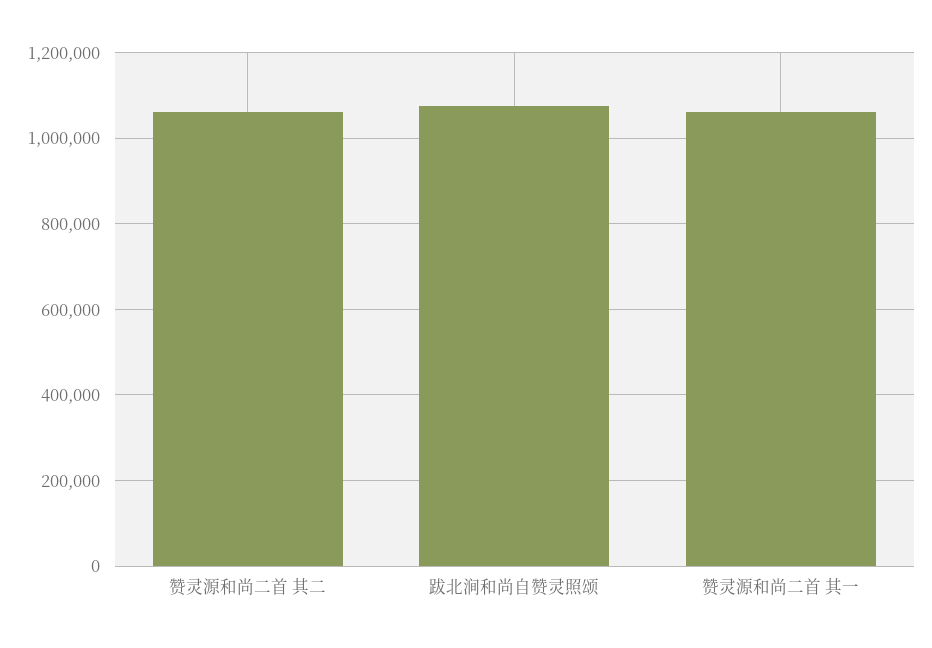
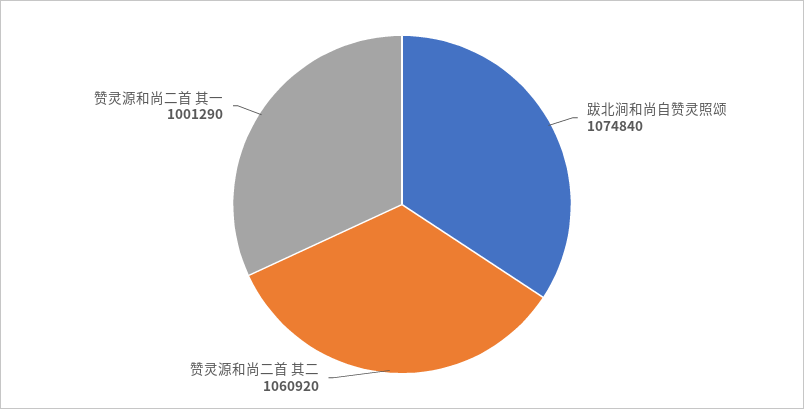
  {
    "赞灵源和尚二首 其二": 1060920,
    "跋北涧和尚自赞灵照颂": 1074840,
-   "赞灵源和尚二首 其一": 1060000
+   "赞灵源和尚二首 其一": 1001290
  }

